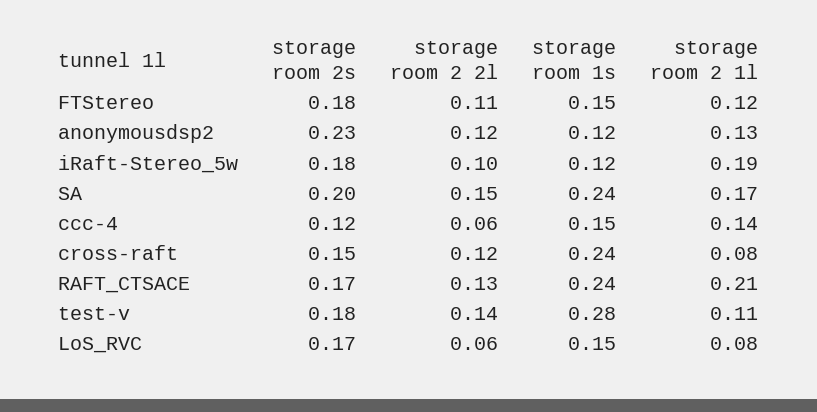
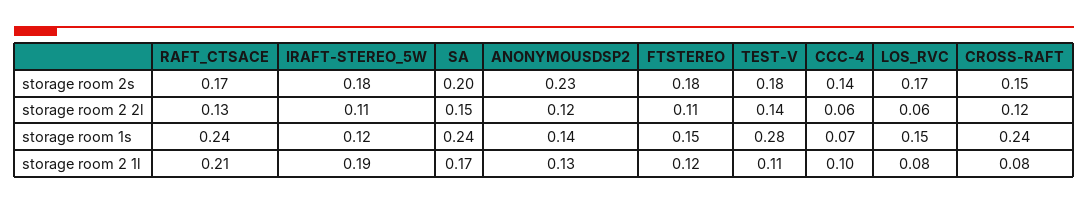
  {
    "storage room 2s": {
      "FTStereo": 0.18,
      "anonymousdsp2": 0.23,
      "iRaft-Stereo_5w": 0.18,
      "SA": 0.2,
-     "ccc-4": 0.12,
+     "ccc-4": 0.14,
      "cross-raft": 0.15,
      "RAFT_CTSACE": 0.17,
      "test-v": 0.18,
      "LoS_RVC": 0.17
    },
    "storage room 2 2l": {
      "FTStereo": 0.11,
      "anonymousdsp2": 0.12,
-     "iRaft-Stereo_5w": 0.1,
+     "iRaft-Stereo_5w": 0.11,
      "SA": 0.15,
      "ccc-4": 0.06,
      "cross-raft": 0.12,
      "RAFT_CTSACE": 0.13,
      "test-v": 0.14,
      "LoS_RVC": 0.06
    },
    "storage room 1s": {
      "FTStereo": 0.15,
-     "anonymousdsp2": 0.12,
+     "anonymousdsp2": 0.14,
      "iRaft-Stereo_5w": 0.12,
      "SA": 0.24,
-     "ccc-4": 0.15,
+     "ccc-4": 0.07,
      "cross-raft": 0.24,
      "RAFT_CTSACE": 0.24,
      "test-v": 0.28,
      "LoS_RVC": 0.15
    },
    "storage room 2 1l": {
      "FTStereo": 0.12,
      "anonymousdsp2": 0.13,
      "iRaft-Stereo_5w": 0.19,
      "SA": 0.17,
-     "ccc-4": 0.14,
+     "ccc-4": 0.1,
      "cross-raft": 0.08,
      "RAFT_CTSACE": 0.21,
      "test-v": 0.11,
      "LoS_RVC": 0.08
    }
  }

